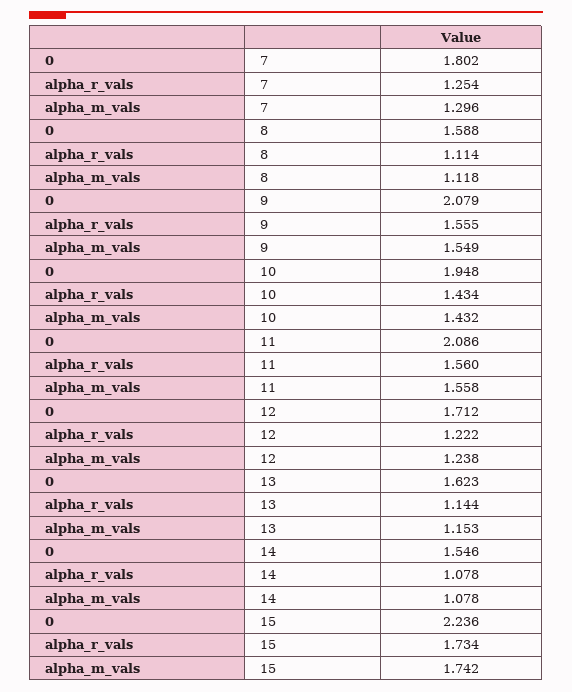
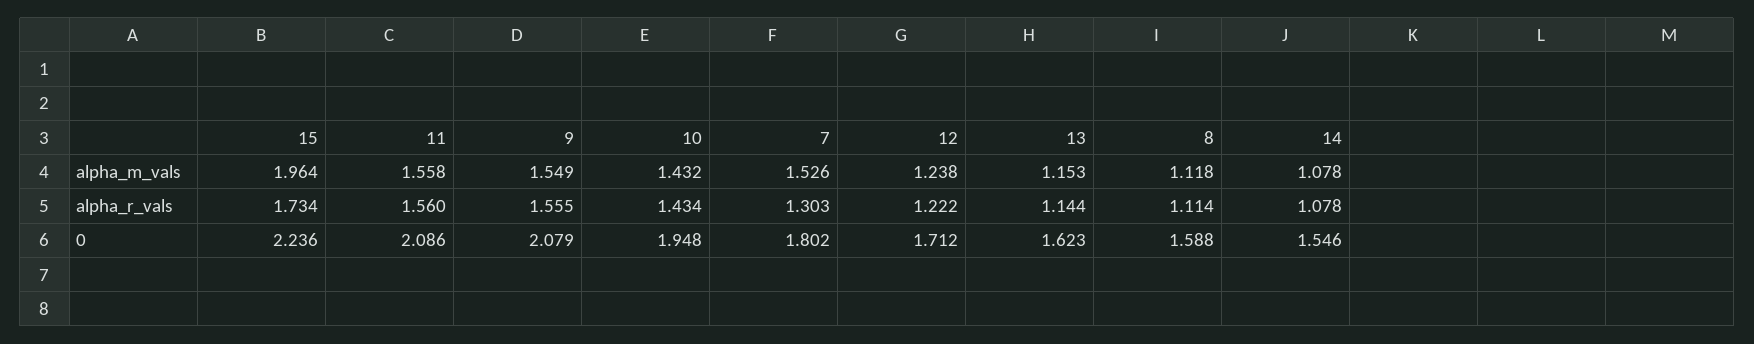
  {
    "0": {
      "7": 1.802,
      "8": 1.588,
      "9": 2.079,
      "10": 1.948,
      "11": 2.086,
      "12": 1.712,
      "13": 1.623,
      "14": 1.546,
      "15": 2.236
    },
    "alpha_r_vals": {
-     "7": 1.254,
+     "7": 1.303,
      "8": 1.114,
      "9": 1.555,
      "10": 1.434,
      "11": 1.56,
      "12": 1.222,
      "13": 1.144,
      "14": 1.078,
      "15": 1.734
    },
    "alpha_m_vals": {
-     "7": 1.296,
+     "7": 1.526,
      "8": 1.118,
      "9": 1.549,
      "10": 1.432,
      "11": 1.558,
      "12": 1.238,
      "13": 1.153,
      "14": 1.078,
-     "15": 1.742
+     "15": 1.964
    }
  }

